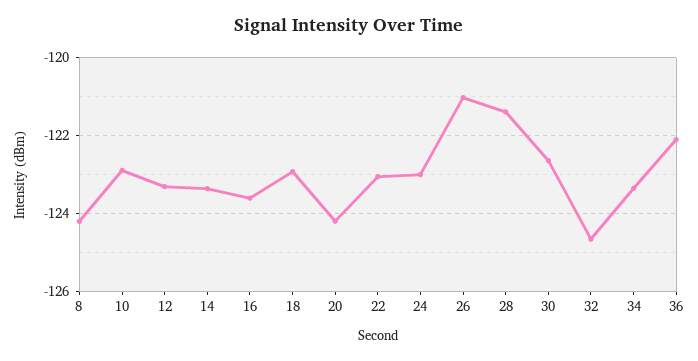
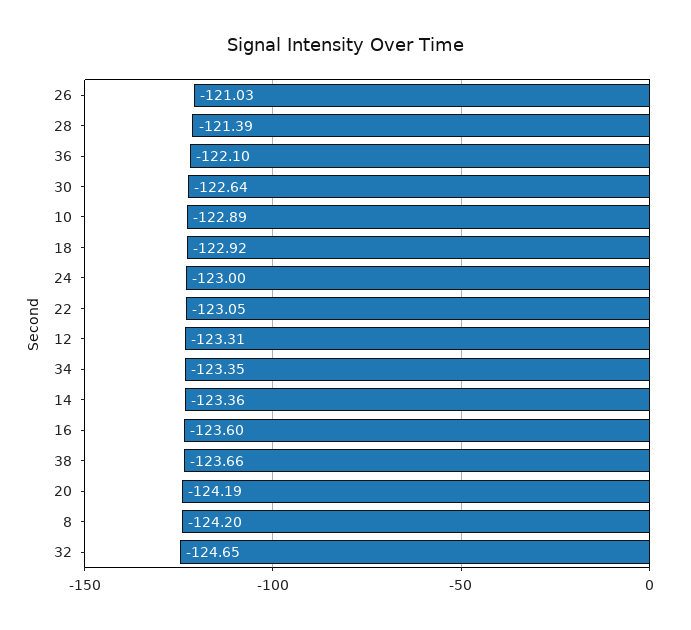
  {
    "8": -124.2,
    "10": -122.89,
    "12": -123.31,
    "14": -123.36,
    "16": -123.6,
    "18": -122.92,
    "20": -124.19,
    "22": -123.05,
    "24": -123,
    "26": -121.03,
    "28": -121.39,
    "30": -122.64,
    "32": -124.65,
    "34": -123.35,
-   "36": -122.1
+   "36": -122.1,
+   "38": -123.66
  }

